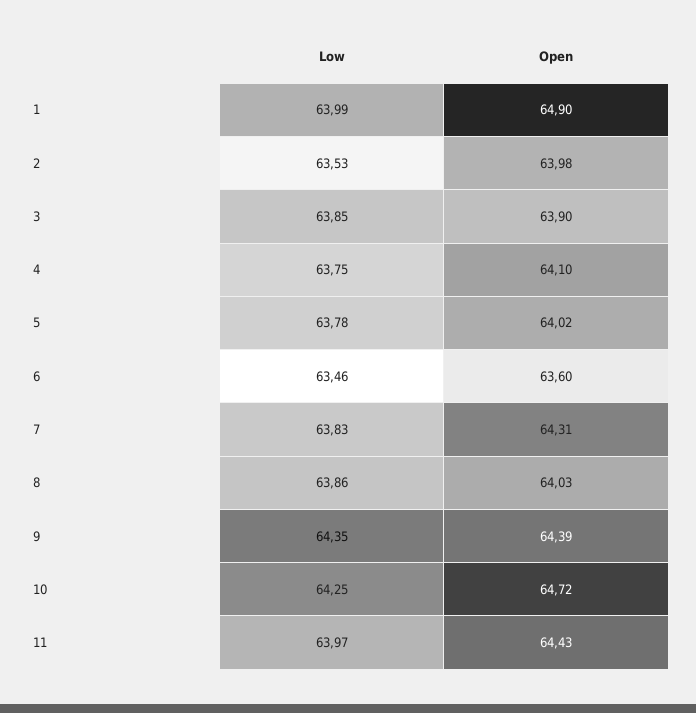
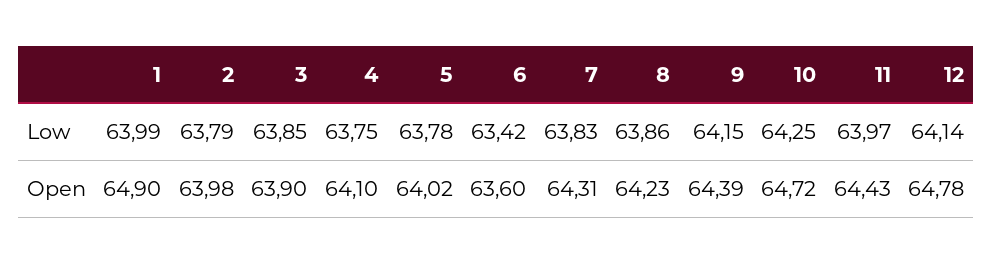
  {
    "Low": {
      "1": 63.99,
-     "2": 63.53,
+     "2": 63.79,
      "3": 63.85,
      "4": 63.75,
      "5": 63.78,
-     "6": 63.46,
+     "6": 63.42,
      "7": 63.83,
      "8": 63.86,
-     "9": 64.35,
+     "9": 64.15,
      "10": 64.25,
-     "11": 63.97
+     "11": 63.97,
+     "12": 64.14
    },
    "Open": {
      "1": 64.9,
      "2": 63.98,
      "3": 63.9,
      "4": 64.1,
      "5": 64.02,
      "6": 63.6,
      "7": 64.31,
-     "8": 64.03,
+     "8": 64.23,
      "9": 64.39,
      "10": 64.72,
-     "11": 64.43
+     "11": 64.43,
+     "12": 64.78
    }
  }

